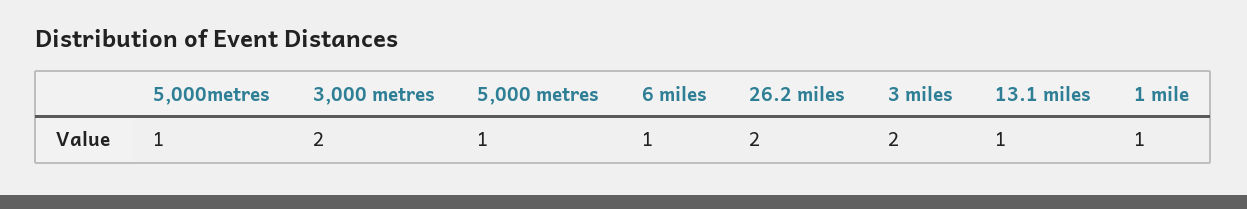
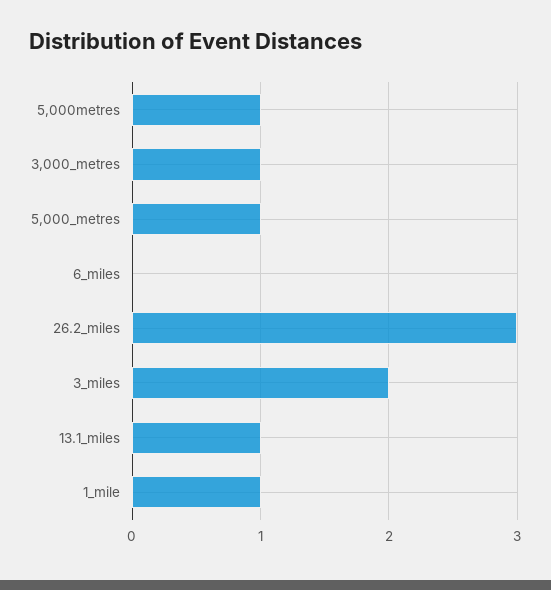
  {
    "5,000metres": 1,
-   "3,000 metres": 2,
+   "3,000 metres": 1,
    "5,000 metres": 1,
-   "6 miles": 1,
+   "6 miles": 0,
-   "26.2 miles": 2,
+   "26.2 miles": 3,
    "3 miles": 2,
    "13.1 miles": 1,
    "1 mile": 1
  }

